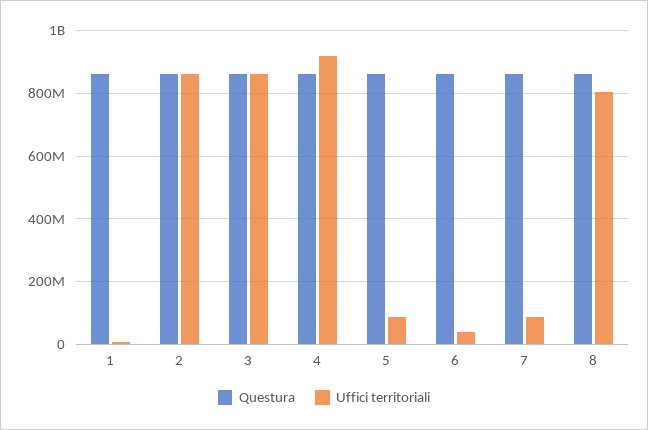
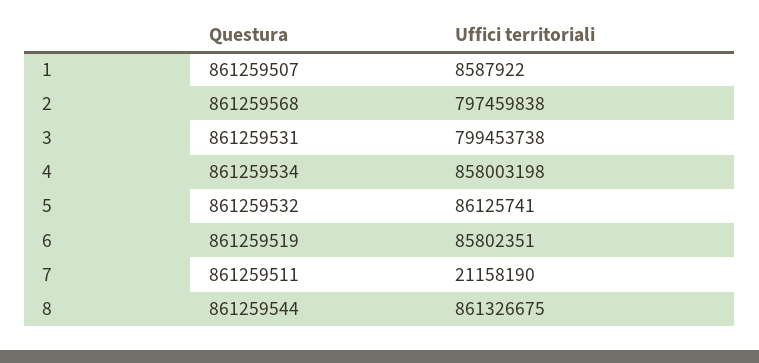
  {
    "Questura": {
      "1": 861259507,
      "2": 861259568,
      "3": 861259531,
      "4": 861259534,
      "5": 861259532,
      "6": 861259519,
      "7": 861259511,
      "8": 861259544
    },
    "Uffici territoriali": {
      "1": 8587922,
-     "2": 860000000,
+     "2": 797459838,
-     "3": 860000000,
+     "3": 799453738,
-     "4": 920000000,
+     "4": 858003198,
      "5": 86125741,
-     "6": 40000000,
+     "6": 85802351,
-     "7": 80000000,
+     "7": 21158190,
-     "8": 800000000
+     "8": 861326675
    }
  }

